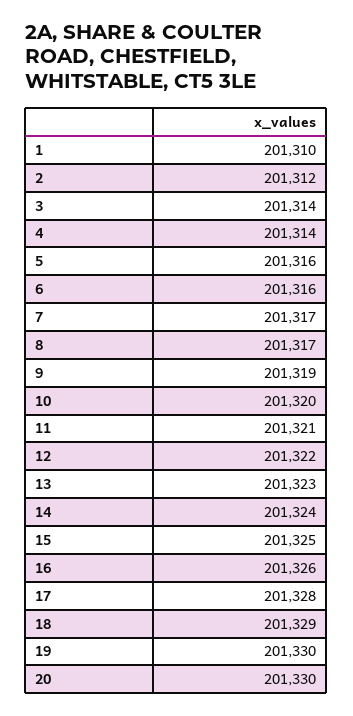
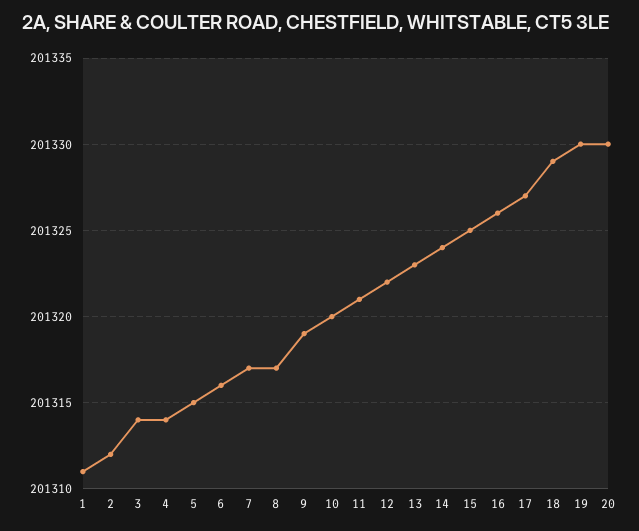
  {
-   "1": 201310,
+   "1": 201311,
    "2": 201312,
    "3": 201314,
    "4": 201314,
-   "5": 201316,
+   "5": 201315,
    "6": 201316,
    "7": 201317,
    "8": 201317,
    "9": 201319,
    "10": 201320,
    "11": 201321,
    "12": 201322,
    "13": 201323,
    "14": 201324,
    "15": 201325,
    "16": 201326,
-   "17": 201328,
+   "17": 201327,
    "18": 201329,
    "19": 201330,
    "20": 201330
  }

